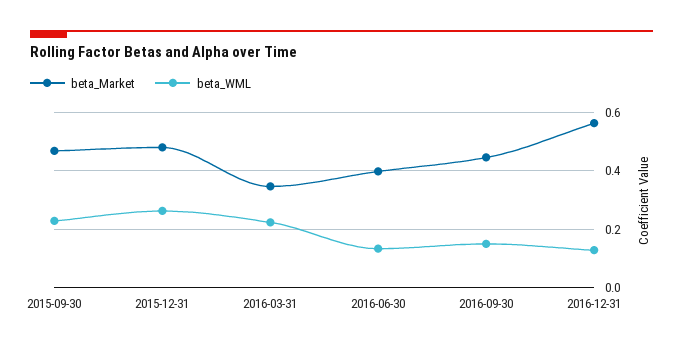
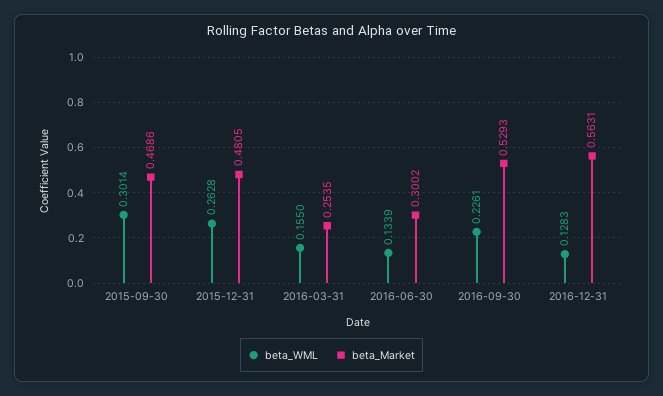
  {
    "beta_Market": {
      "2015-09-30": 0.4686,
      "2015-12-31": 0.4805,
-     "2016-03-31": 0.35,
+     "2016-03-31": 0.2535,
-     "2016-06-30": 0.4,
+     "2016-06-30": 0.3002,
-     "2016-09-30": 0.45,
+     "2016-09-30": 0.5293,
      "2016-12-31": 0.5631
    },
    "beta_WML": {
-     "2015-09-30": 0.225,
+     "2015-09-30": 0.3014,
      "2015-12-31": 0.2628,
-     "2016-03-31": 0.225,
+     "2016-03-31": 0.155,
      "2016-06-30": 0.1339,
-     "2016-09-30": 0.15,
+     "2016-09-30": 0.2261,
      "2016-12-31": 0.1283
    }
  }

